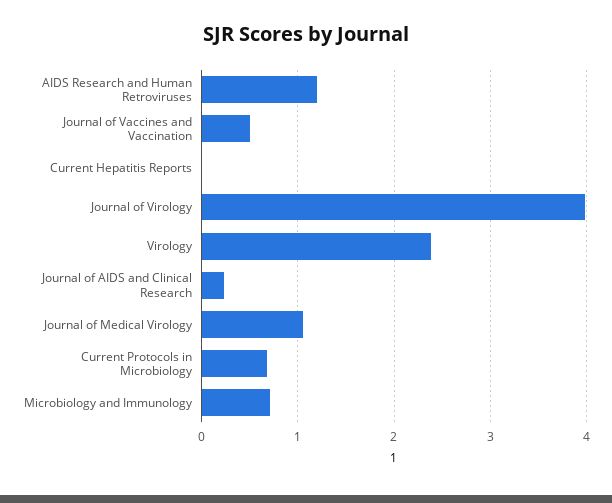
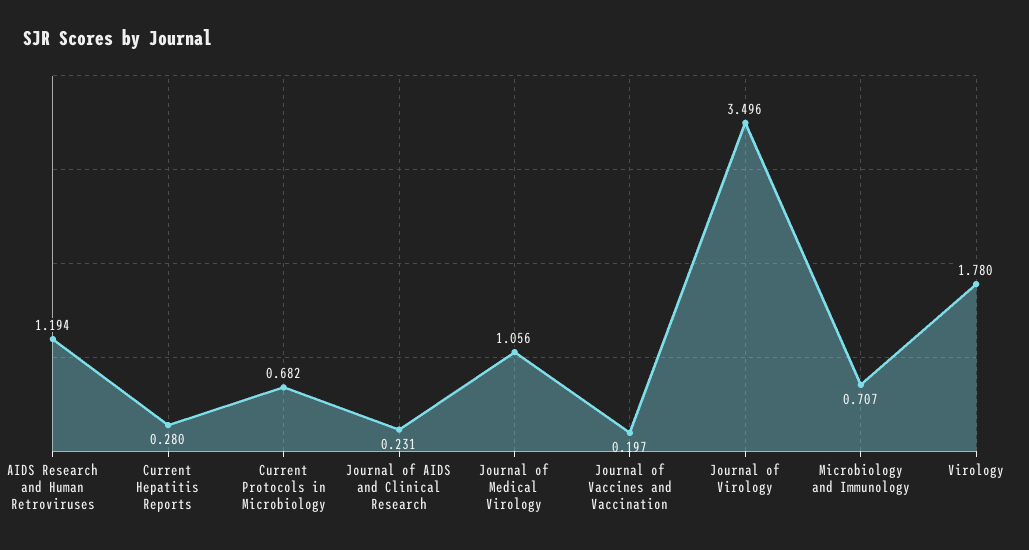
  {
    "AIDS Research and Human Retroviruses": 1.194,
-   "Journal of Vaccines and Vaccination": 0.5,
+   "Journal of Vaccines and Vaccination": 0.197,
-   "Current Hepatitis Reports": 0,
+   "Current Hepatitis Reports": 0.28,
-   "Journal of Virology": 4,
+   "Journal of Virology": 3.496,
-   "Virology": 2.4,
+   "Virology": 1.78,
    "Journal of AIDS and Clinical Research": 0.231,
    "Journal of Medical Virology": 1.056,
    "Current Protocols in Microbiology": 0.682,
    "Microbiology and Immunology": 0.707
  }

